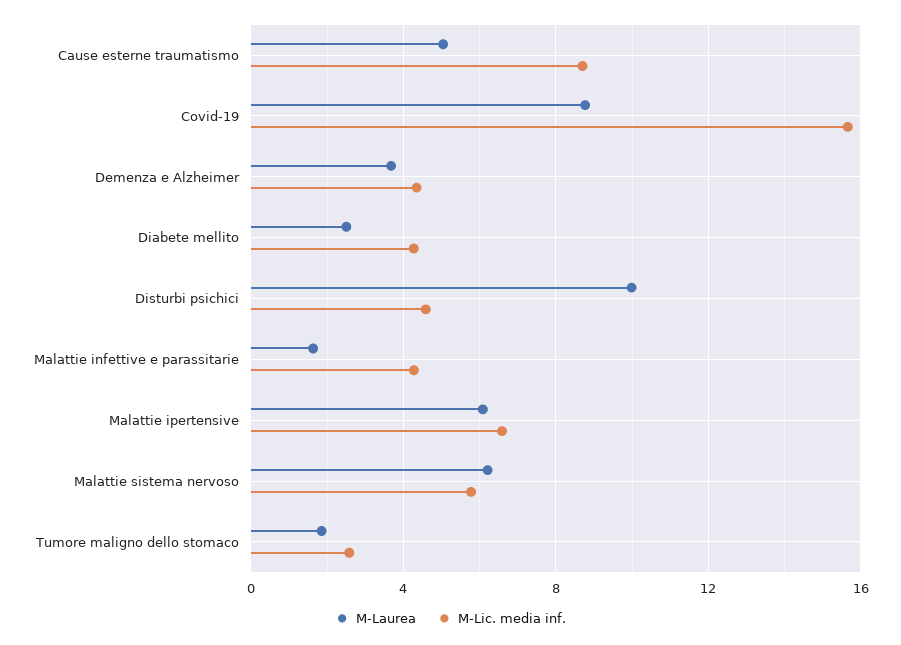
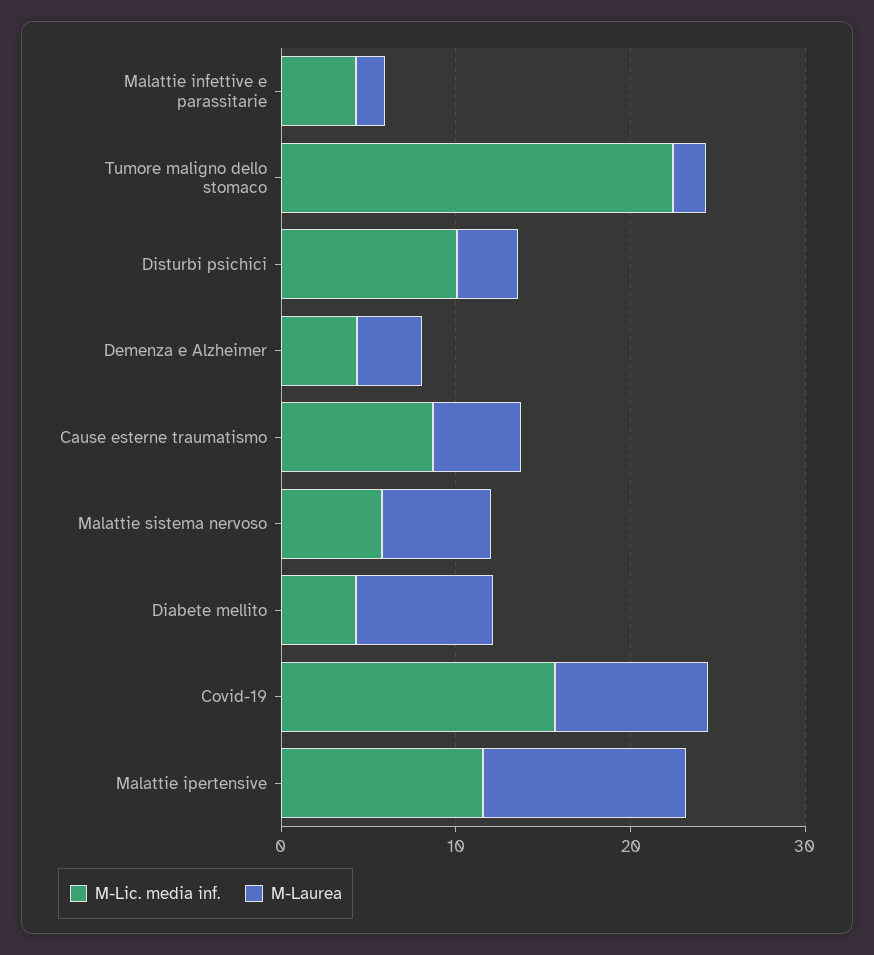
  {
    "M-Laurea": {
      "Cause esterne traumatismo": 5,
      "Covid-19": 9,
      "Demenza e Alzheimer": 3.5,
-     "Diabete mellito": 2.5,
+     "Diabete mellito": 8,
-     "Disturbi psichici": 10,
+     "Disturbi psichici": 4,
      "Malattie infettive e parassitarie": 1.5,
-     "Malattie ipertensive": 6,
+     "Malattie ipertensive": 12,
      "Malattie sistema nervoso": 6,
      "Tumore maligno dello stomaco": 2
    },
    "M-Lic. media inf.": {
      "Cause esterne traumatismo": 8.5,
      "Covid-19": 15.5,
      "Demenza e Alzheimer": 4.5,
      "Diabete mellito": 4.5,
-     "Disturbi psichici": 4.5,
+     "Disturbi psichici": 10,
      "Malattie infettive e parassitarie": 4.5,
-     "Malattie ipertensive": 6.5,
+     "Malattie ipertensive": 12,
      "Malattie sistema nervoso": 6,
-     "Tumore maligno dello stomaco": 2.5
+     "Tumore maligno dello stomaco": 22
    }
  }

